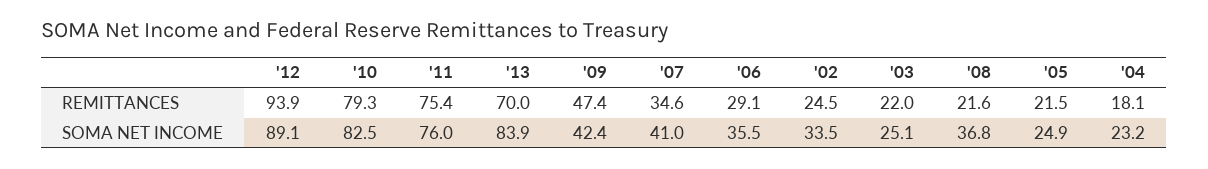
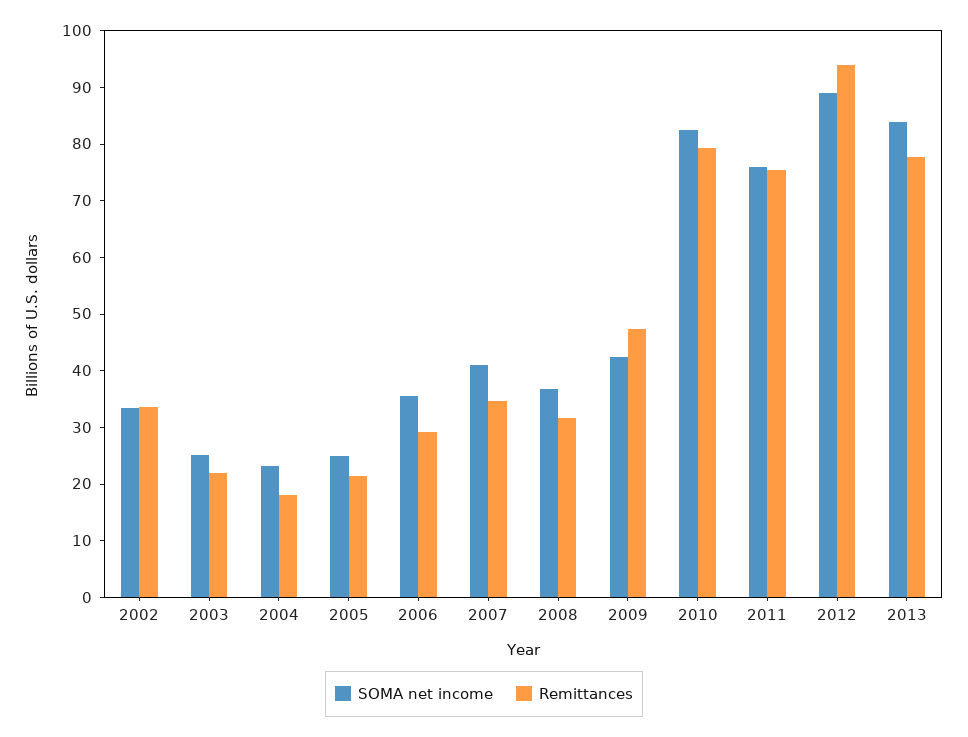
  {
    "REMITTANCES": {
      "'12": 93.9,
      "'10": 79.3,
      "'11": 75.4,
-     "'13": 70,
+     "'13": 78,
      "'09": 47.4,
      "'07": 34.6,
      "'06": 29.1,
-     "'02": 24.5,
+     "'02": 34,
      "'03": 22,
-     "'08": 21.6,
+     "'08": 32,
      "'05": 21.5,
      "'04": 18.1
    },
    "SOMA NET INCOME": {
      "'12": 89.1,
      "'10": 82.5,
      "'11": 76,
      "'13": 83.9,
      "'09": 42.4,
      "'07": 41,
      "'06": 35.5,
      "'02": 33.5,
      "'03": 25.1,
      "'08": 36.8,
      "'05": 24.9,
      "'04": 23.2
    }
  }

